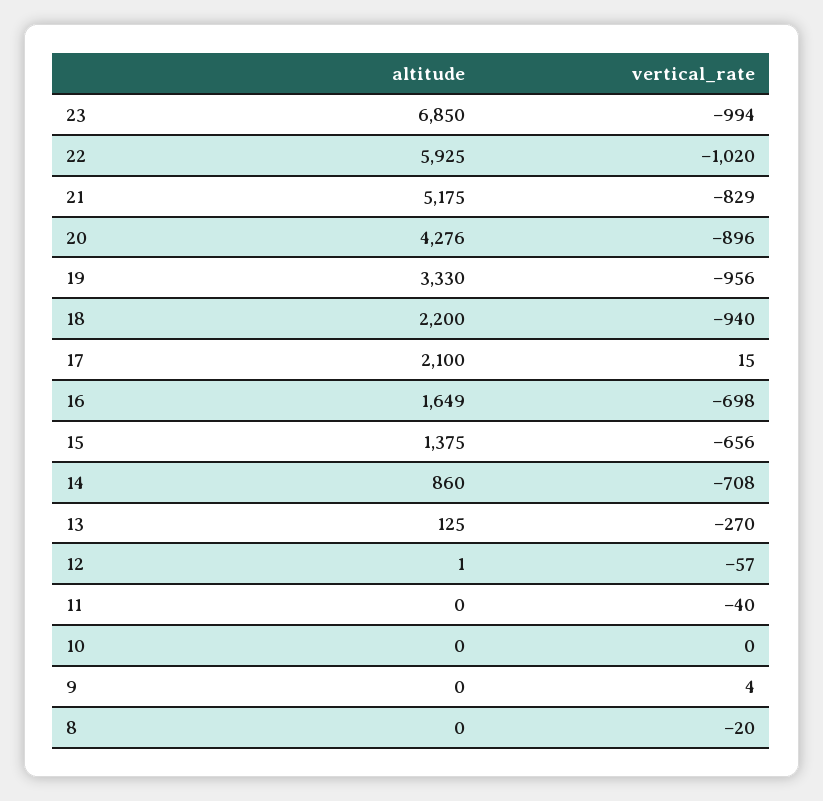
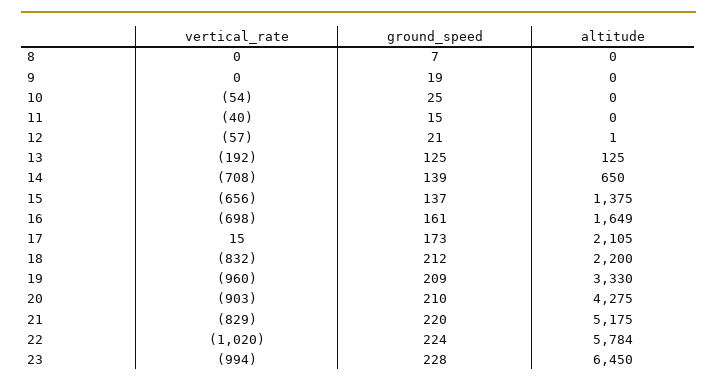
  {
    "altitude": {
-     "23": 6850,
+     "23": 6450,
-     "22": 5925,
+     "22": 5784,
      "21": 5175,
-     "20": 4276,
+     "20": 4275,
      "19": 3330,
      "18": 2200,
-     "17": 2100,
+     "17": 2105,
      "16": 1649,
      "15": 1375,
-     "14": 860,
+     "14": 650,
      "13": 125,
      "12": 1,
      "11": 0,
      "10": 0,
      "9": 0,
      "8": 0
    },
    "vertical_rate": {
      "23": -994,
      "22": -1020,
      "21": -829,
-     "20": -896,
+     "20": -903,
-     "19": -956,
+     "19": -960,
-     "18": -940,
+     "18": -832,
      "17": 15,
      "16": -698,
      "15": -656,
      "14": -708,
-     "13": -270,
+     "13": -192,
      "12": -57,
      "11": -40,
-     "10": 0,
+     "10": -54,
-     "9": 4,
+     "9": 0,
-     "8": -20
+     "8": 0
-   }
+   },
+   "ground_speed": {
+     "8": 7,
+     "9": 19,
+     "10": 25,
+     "11": 15,
+     "12": 21,
+     "13": 125,
+     "14": 139,
+     "15": 137,
+     "16": 161,
+     "17": 173,
+     "18": 212,
+     "19": 209,
+     "20": 210,
+     "21": 220,
+     "22": 224,
+     "23": 228
+   }
  }

